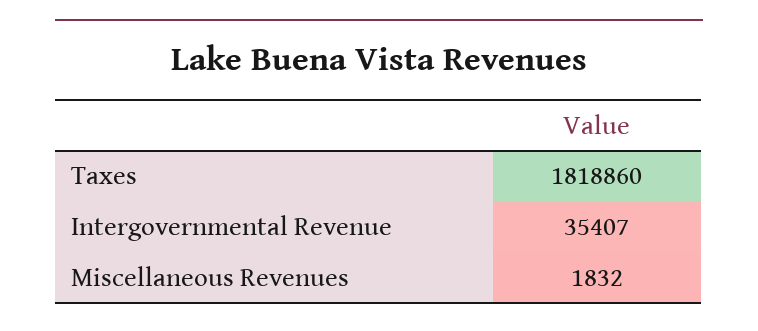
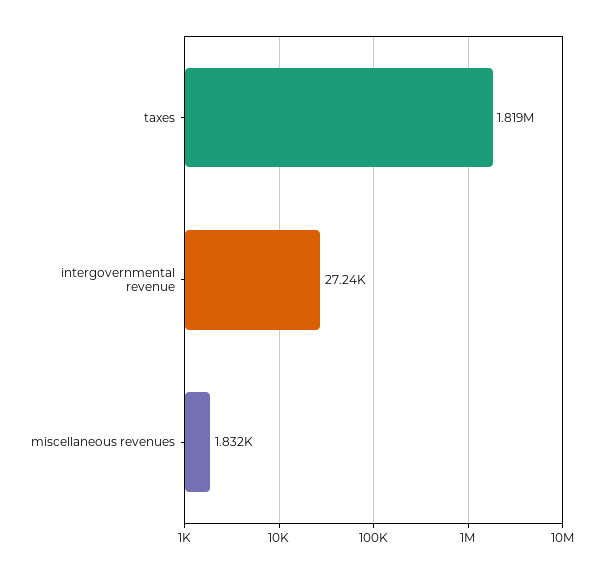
  {
    "Taxes": 1818860,
-   "Intergovernmental Revenue": 35407,
+   "Intergovernmental Revenue": 27240,
    "Miscellaneous Revenues": 1832
  }

